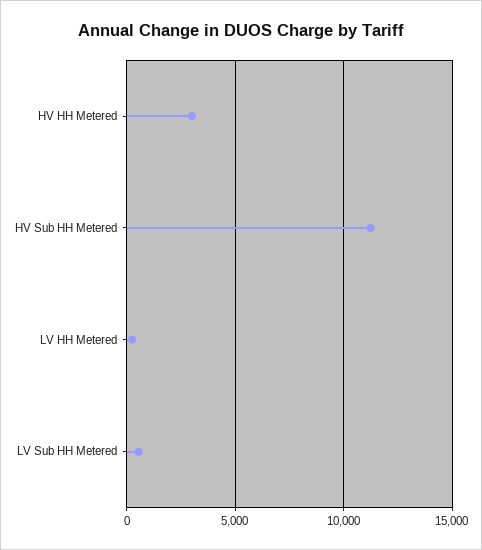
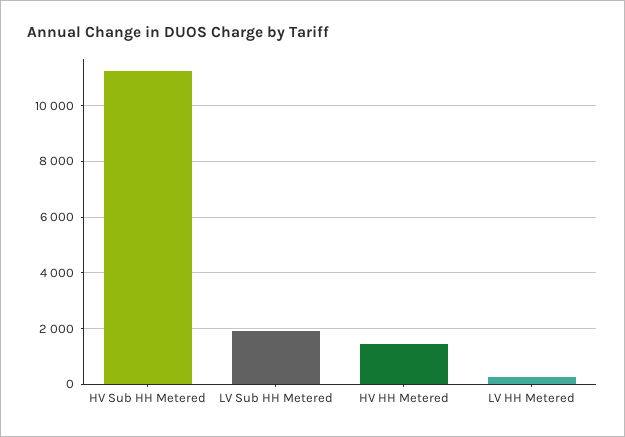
  {
-   "HV HH Metered": 3000,
+   "HV HH Metered": 1500,
    "HV Sub HH Metered": 11250,
    "LV HH Metered": 250,
-   "LV Sub HH Metered": 500
+   "LV Sub HH Metered": 2000
  }

